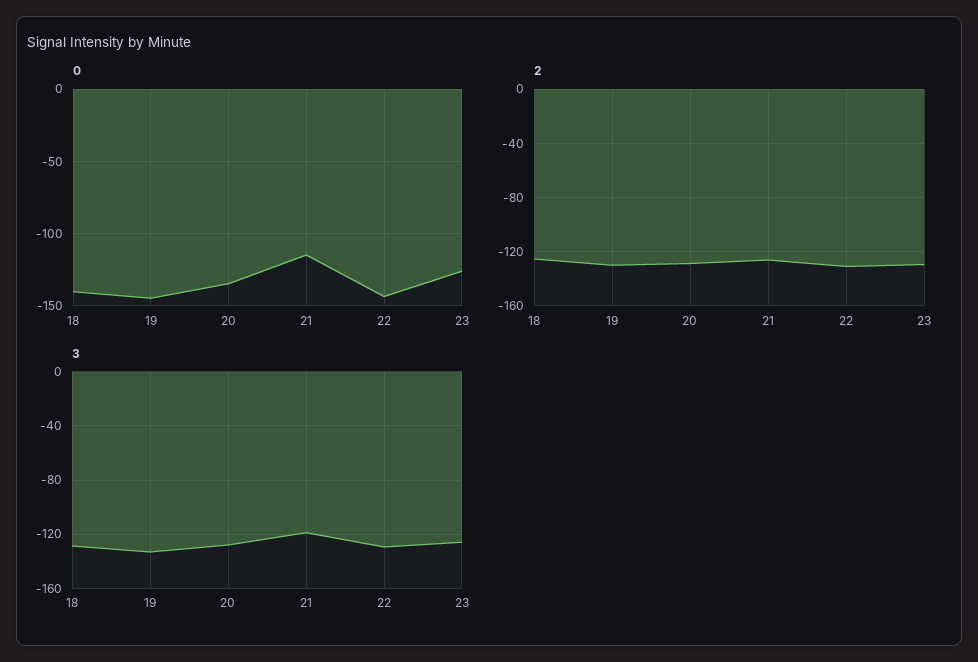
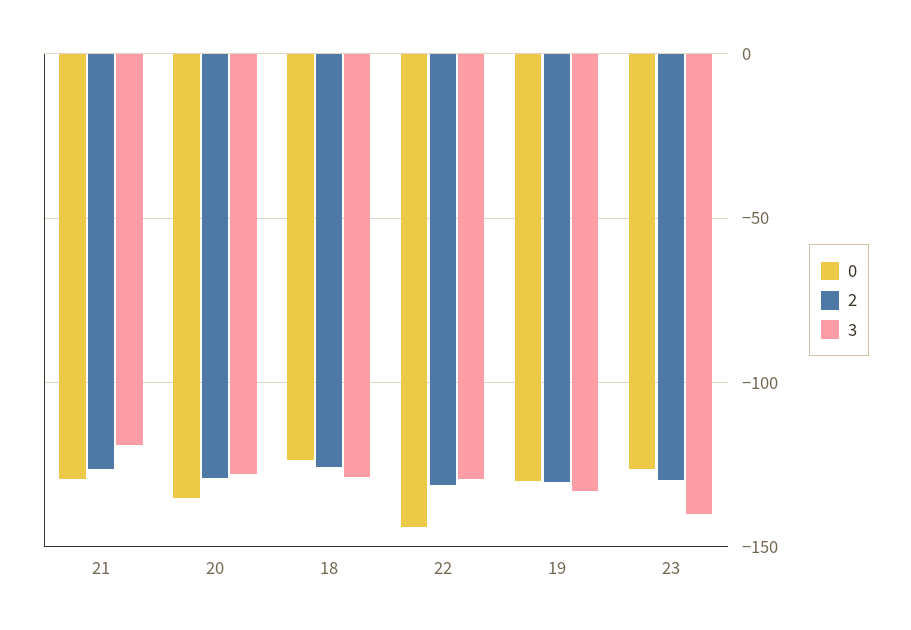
  {
    "0": {
-     "18": -140,
+     "18": -125,
-     "19": -145,
+     "19": -130,
      "20": -135,
-     "21": -115,
+     "21": -130,
      "22": -145,
      "23": -125
    },
    "2": {
      "18": -125,
      "19": -130,
      "20": -130,
      "21": -125,
      "22": -130,
      "23": -130
    },
    "3": {
      "18": -130,
      "19": -135,
      "20": -130,
      "21": -120,
      "22": -130,
-     "23": -125
+     "23": -140
    }
  }

